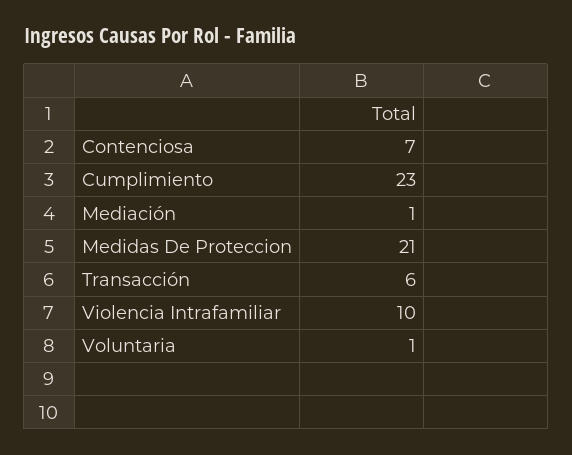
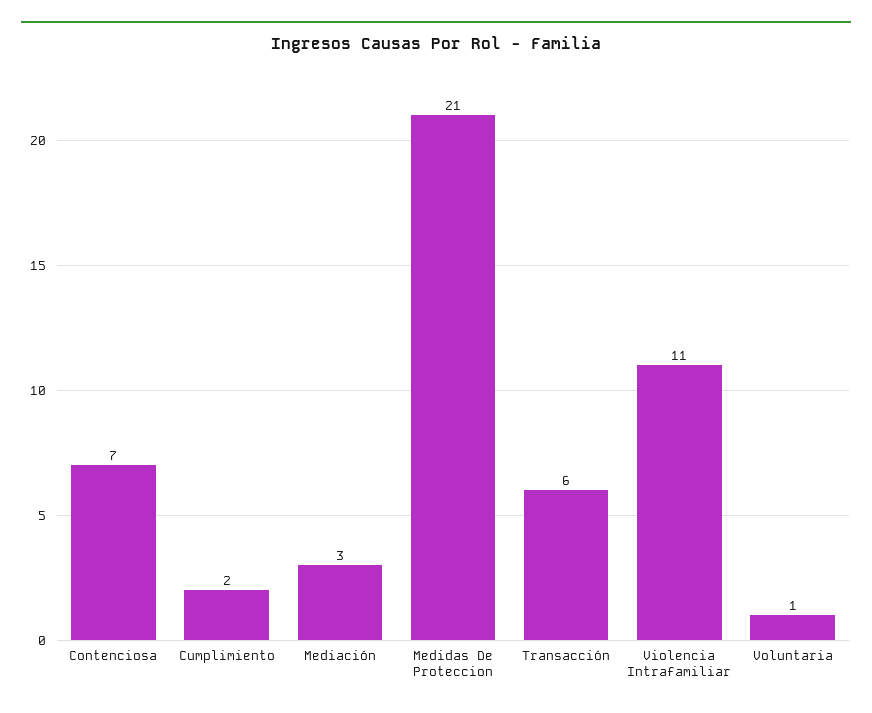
  {
    "Contenciosa": 7,
-   "Cumplimiento": 23,
+   "Cumplimiento": 2,
-   "Mediación": 1,
+   "Mediación": 3,
    "Medidas De Proteccion": 21,
    "Transacción": 6,
-   "Violencia Intrafamiliar": 10,
+   "Violencia Intrafamiliar": 11,
    "Voluntaria": 1
  }

